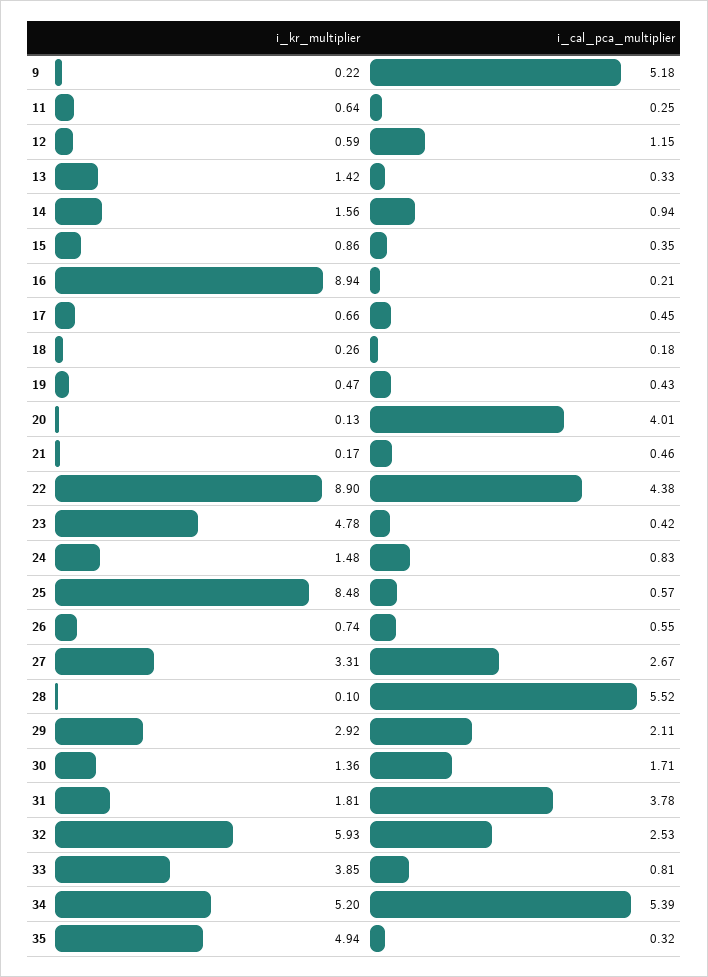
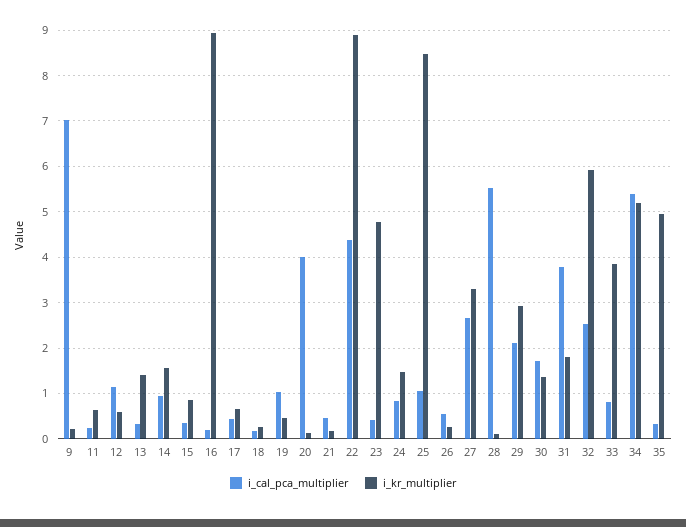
  {
    "i_kr_multiplier": {
      "9": 0.22,
      "11": 0.64,
      "12": 0.59,
      "13": 1.42,
      "14": 1.56,
      "15": 0.86,
      "16": 8.94,
      "17": 0.66,
      "18": 0.26,
      "19": 0.47,
      "20": 0.13,
      "21": 0.17,
      "22": 8.9,
      "23": 4.78,
      "24": 1.48,
      "25": 8.48,
-     "26": 0.74,
+     "26": 0.2,
      "27": 3.31,
      "28": 0.1,
      "29": 2.92,
      "30": 1.36,
      "31": 1.81,
      "32": 5.93,
      "33": 3.85,
      "34": 5.2,
      "35": 4.94
    },
    "i_cal_pca_multiplier": {
-     "9": 5.18,
+     "9": 7,
      "11": 0.25,
      "12": 1.15,
      "13": 0.33,
      "14": 0.94,
      "15": 0.35,
      "16": 0.21,
      "17": 0.45,
      "18": 0.18,
-     "19": 0.43,
+     "19": 1,
      "20": 4.01,
      "21": 0.46,
      "22": 4.38,
      "23": 0.42,
      "24": 0.83,
-     "25": 0.57,
+     "25": 1,
      "26": 0.55,
      "27": 2.67,
      "28": 5.52,
      "29": 2.11,
      "30": 1.71,
      "31": 3.78,
      "32": 2.53,
      "33": 0.81,
      "34": 5.39,
      "35": 0.32
    }
  }

